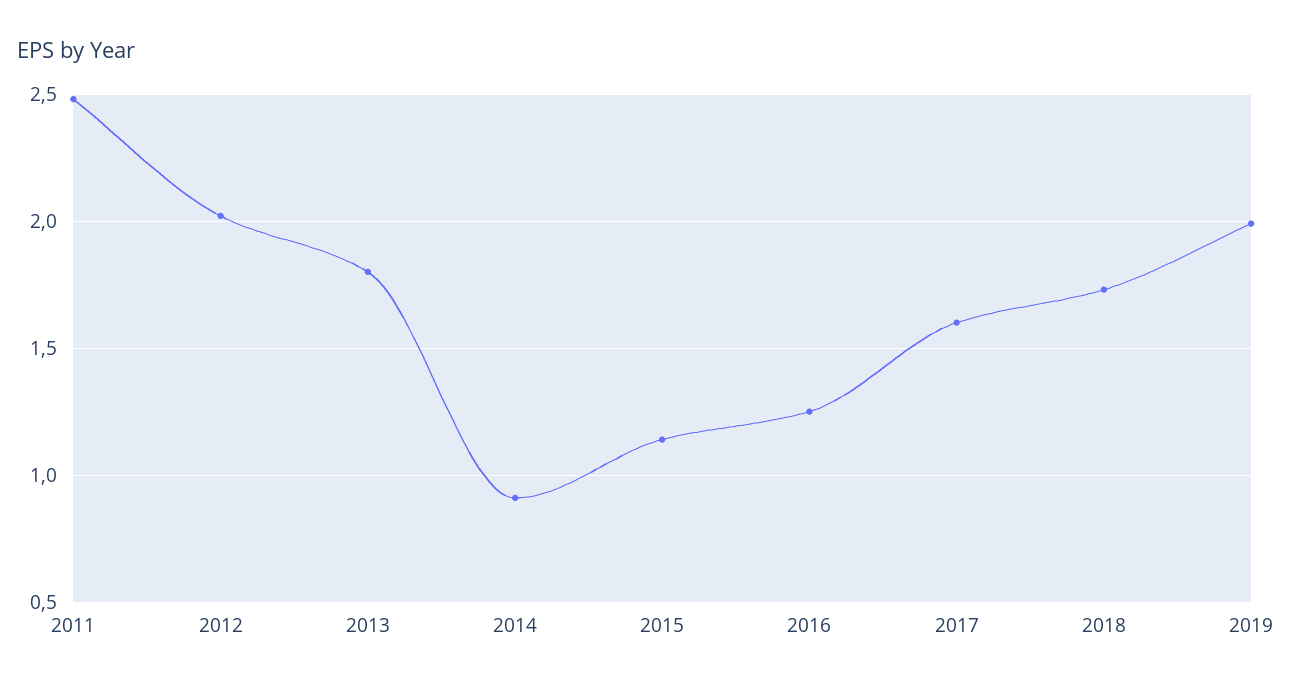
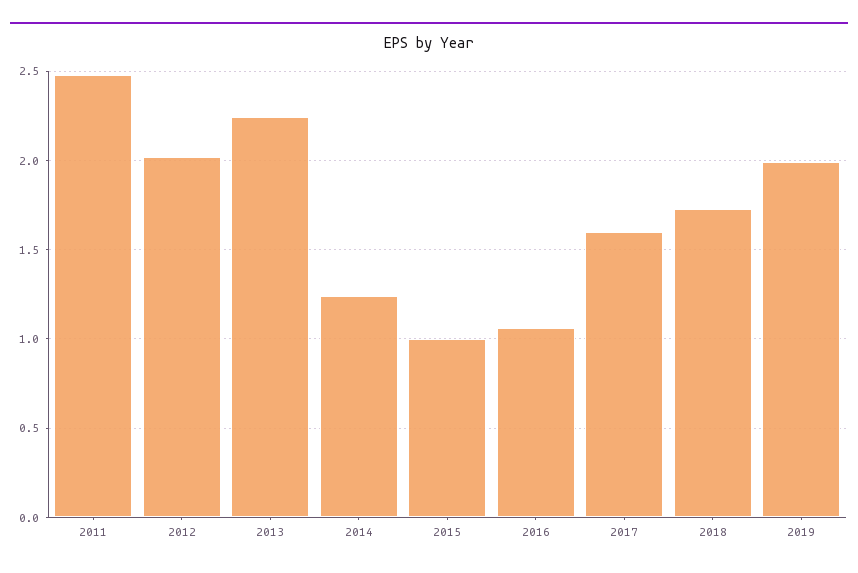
  {
    "2011": 2.5,
    "2012": 2,
-   "2013": 1.8,
+   "2013": 2.25,
-   "2014": 0.9,
+   "2014": 1.25,
-   "2015": 1.15,
+   "2015": 1,
-   "2016": 1.25,
+   "2016": 1.05,
    "2017": 1.6,
    "2018": 1.75,
    "2019": 2
  }

